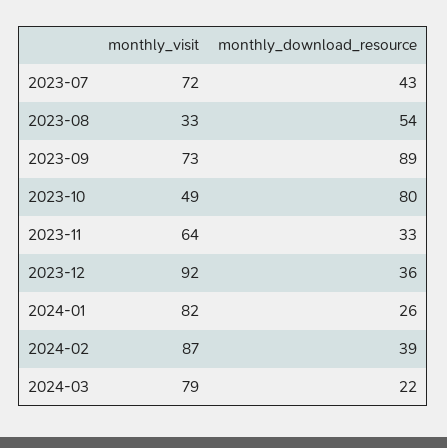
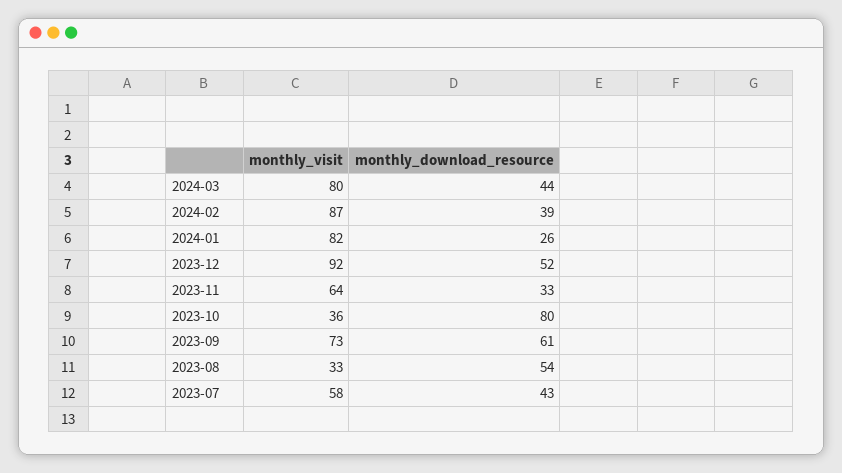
  {
    "monthly_visit": {
-     "2023-07": 72,
+     "2023-07": 58,
      "2023-08": 33,
      "2023-09": 73,
-     "2023-10": 49,
+     "2023-10": 36,
      "2023-11": 64,
      "2023-12": 92,
      "2024-01": 82,
      "2024-02": 87,
-     "2024-03": 79
+     "2024-03": 80
    },
    "monthly_download_resource": {
      "2023-07": 43,
      "2023-08": 54,
-     "2023-09": 89,
+     "2023-09": 61,
      "2023-10": 80,
      "2023-11": 33,
-     "2023-12": 36,
+     "2023-12": 52,
      "2024-01": 26,
      "2024-02": 39,
-     "2024-03": 22
+     "2024-03": 44
    }
  }

